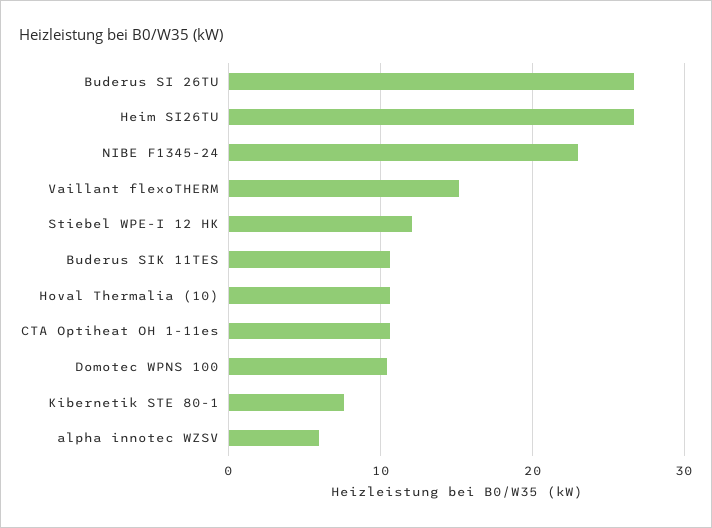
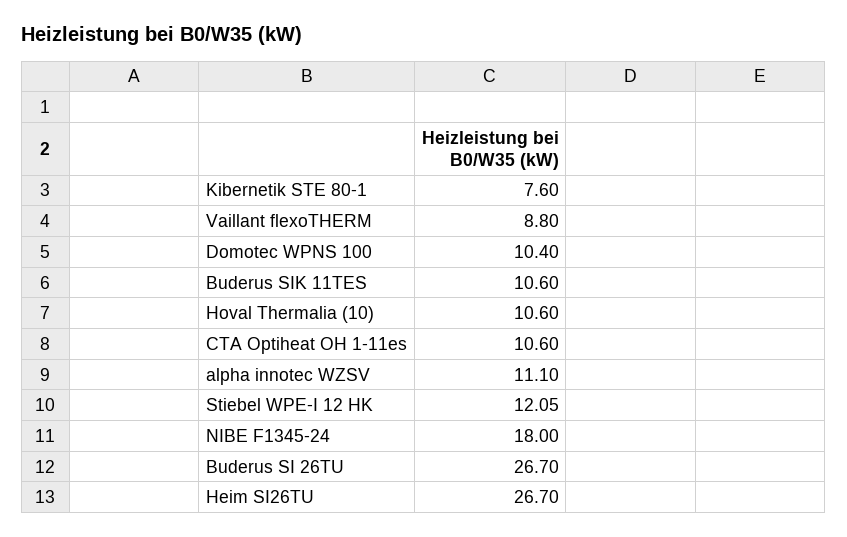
  {
    "Buderus SI 26TU": 26.7,
    "Heim SI26TU": 26.7,
-   "NIBE F1345-24": 23,
+   "NIBE F1345-24": 18,
-   "Vaillant flexoTHERM": 15,
+   "Vaillant flexoTHERM": 8.8,
    "Stiebel WPE-I 12 HK": 12.05,
    "Buderus SIK 11TES": 10.6,
    "Hoval Thermalia (10)": 10.6,
    "CTA Optiheat OH 1-11es": 10.6,
    "Domotec WPNS 100": 10.4,
    "Kibernetik STE 80-1": 7.6,
-   "alpha innotec WZSV": 6
+   "alpha innotec WZSV": 11.1
  }

